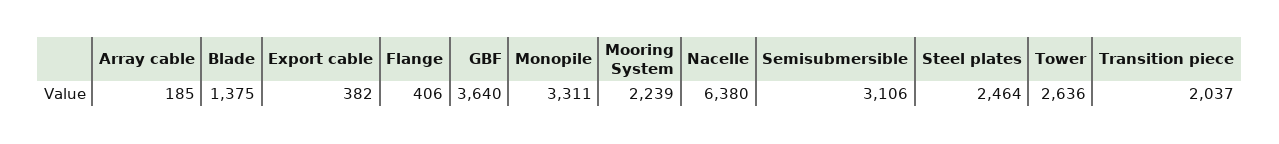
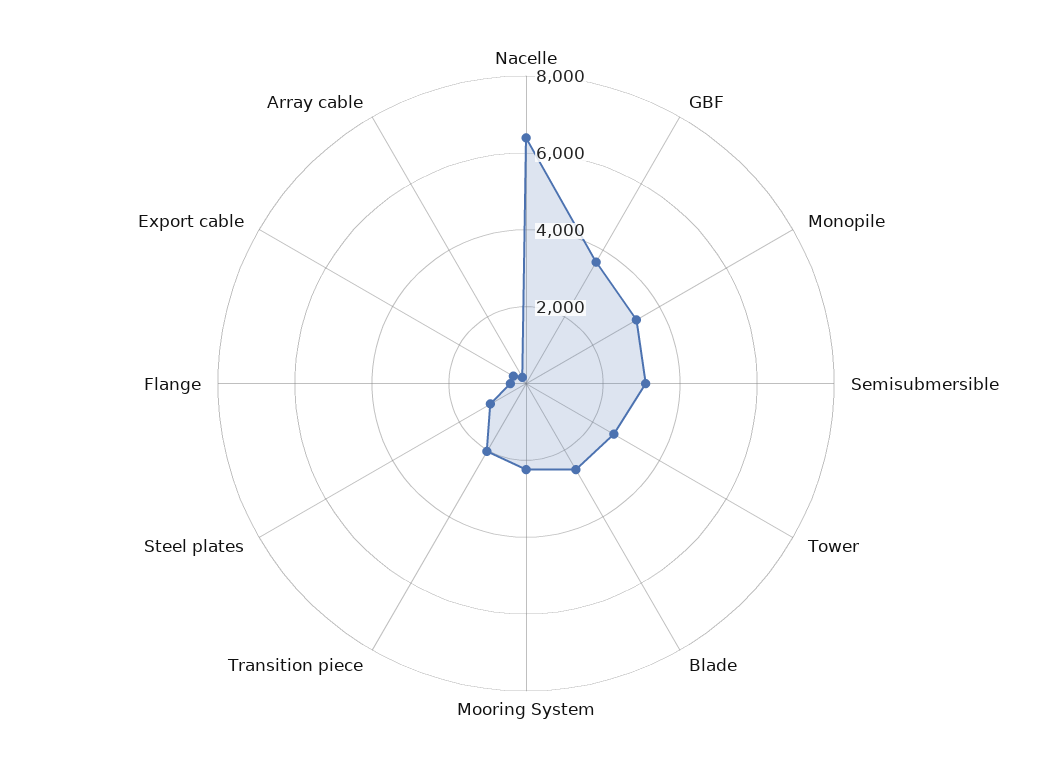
  {
    "Array cable": 185,
-   "Blade": 1375,
+   "Blade": 2500,
    "Export cable": 382,
    "Flange": 406,
    "GBF": 3640,
    "Monopile": 3311,
    "Mooring System": 2239,
    "Nacelle": 6380,
    "Semisubmersible": 3106,
-   "Steel plates": 2464,
+   "Steel plates": 1000,
    "Tower": 2636,
    "Transition piece": 2037
  }

